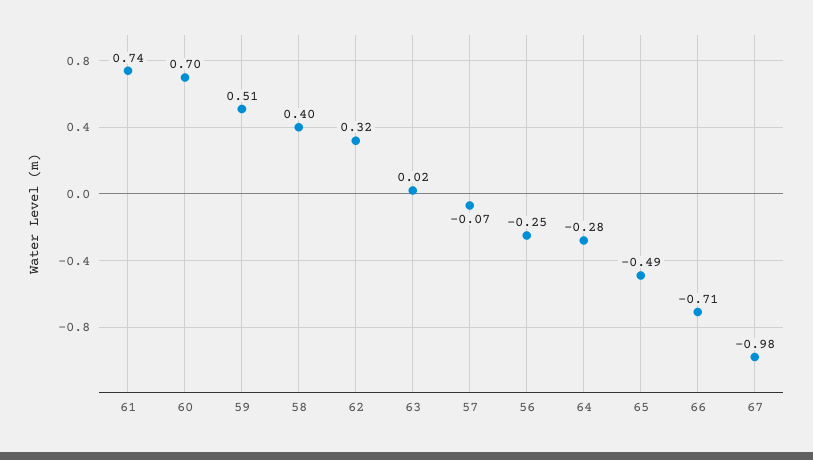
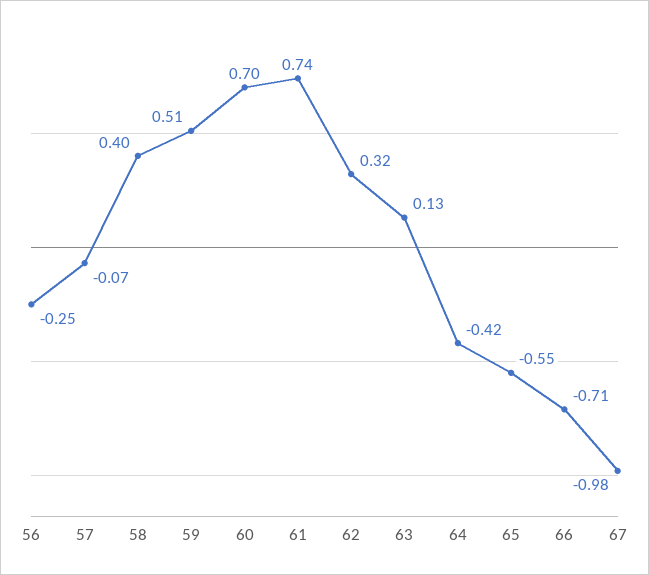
  {
    "61": 0.74,
    "60": 0.7,
    "59": 0.51,
    "58": 0.4,
    "62": 0.32,
-   "63": 0.02,
+   "63": 0.13,
    "57": -0.07,
    "56": -0.25,
-   "64": -0.28,
+   "64": -0.42,
-   "65": -0.49,
+   "65": -0.55,
    "66": -0.71,
    "67": -0.98
  }

